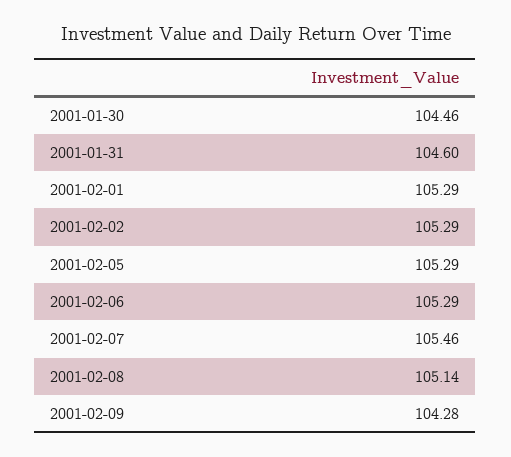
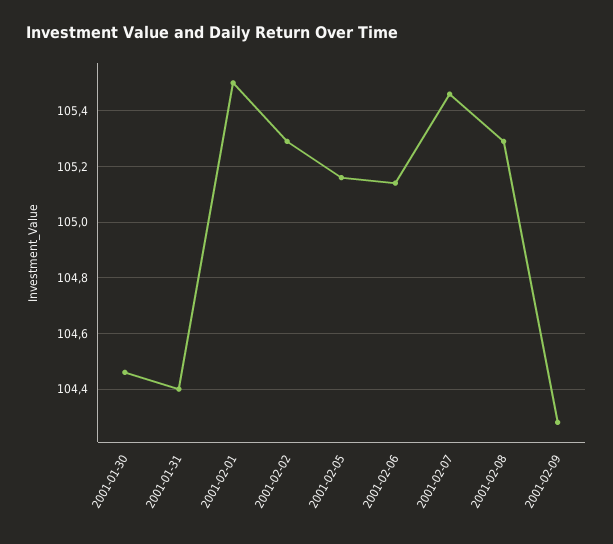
  {
    "2001-01-30": 104.46,
-   "2001-01-31": 104.6,
+   "2001-01-31": 104.4,
-   "2001-02-01": 105.29,
+   "2001-02-01": 105.5,
    "2001-02-02": 105.29,
-   "2001-02-05": 105.29,
+   "2001-02-05": 105.15,
-   "2001-02-06": 105.29,
+   "2001-02-06": 105.15,
    "2001-02-07": 105.46,
-   "2001-02-08": 105.14,
+   "2001-02-08": 105.3,
    "2001-02-09": 104.28
  }

